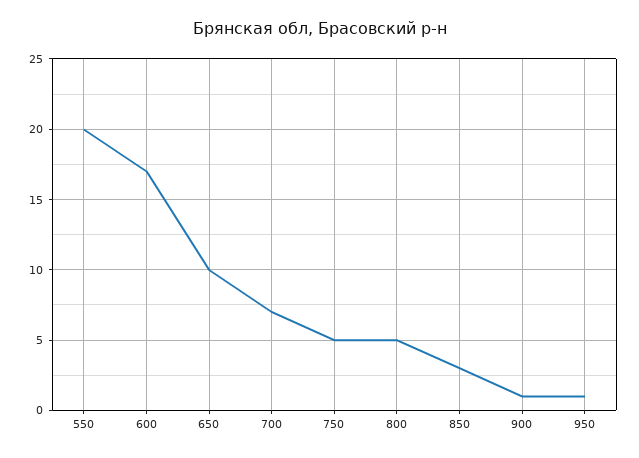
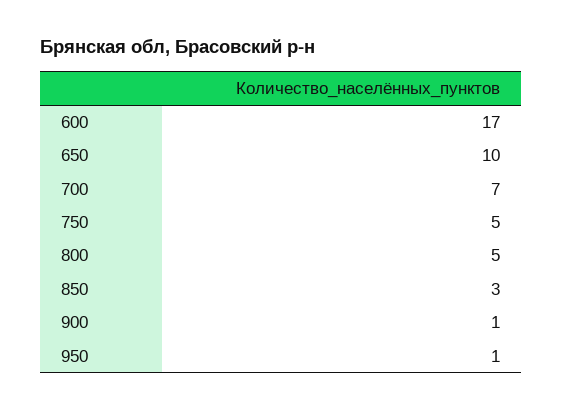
  {
-   "550": 20,
    "600": 17,
    "650": 10,
    "700": 7,
    "750": 5,
    "800": 5,
    "850": 3,
    "900": 1,
    "950": 1
  }

